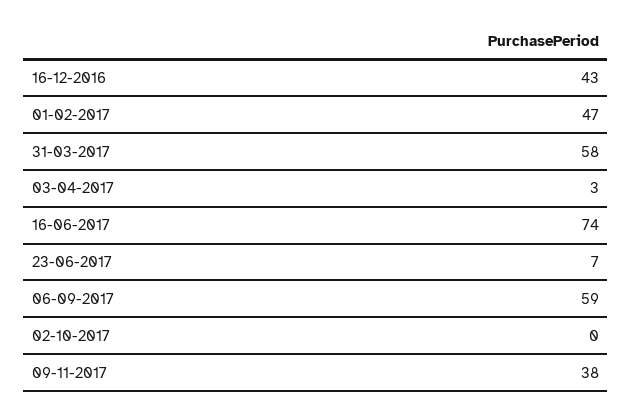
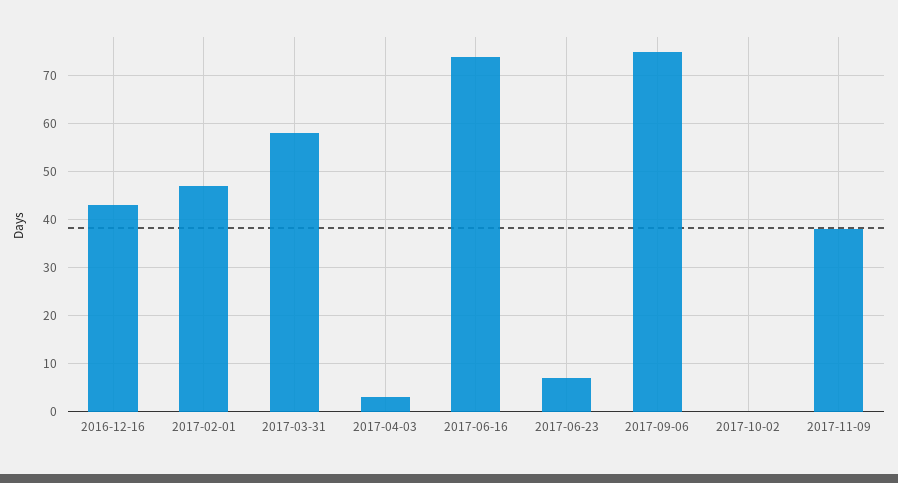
  {
    "16-12-2016": 43,
    "01-02-2017": 47,
    "31-03-2017": 58,
    "03-04-2017": 3,
    "16-06-2017": 74,
    "23-06-2017": 7,
-   "06-09-2017": 59,
+   "06-09-2017": 75,
    "02-10-2017": 0,
    "09-11-2017": 38
  }

